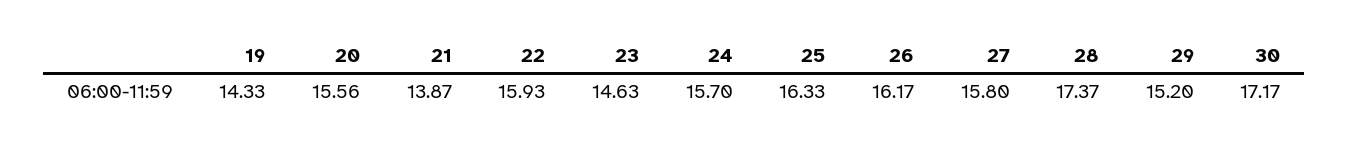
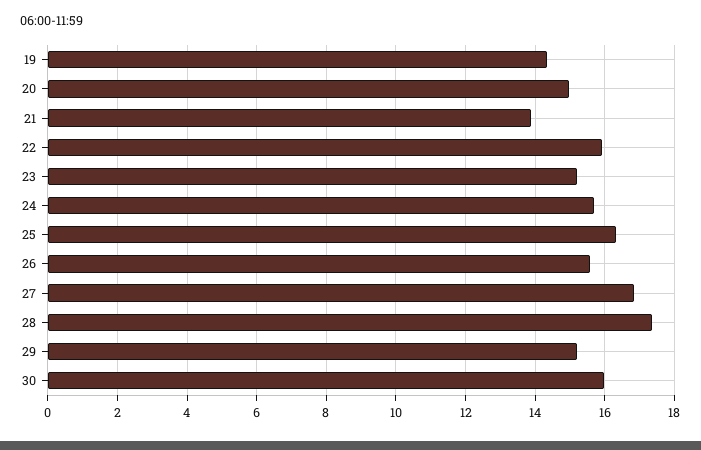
  {
    "19": 14.33,
-   "20": 15.56,
+   "20": 15,
    "21": 13.87,
    "22": 15.93,
-   "23": 14.63,
+   "23": 15.2,
    "24": 15.7,
    "25": 16.33,
-   "26": 16.17,
+   "26": 15.6,
-   "27": 15.8,
+   "27": 16.8,
    "28": 17.37,
    "29": 15.2,
-   "30": 17.17
+   "30": 16
  }

